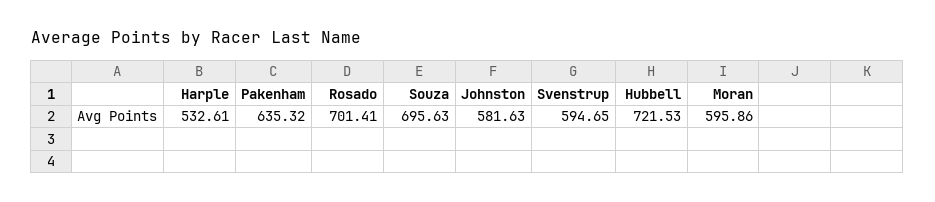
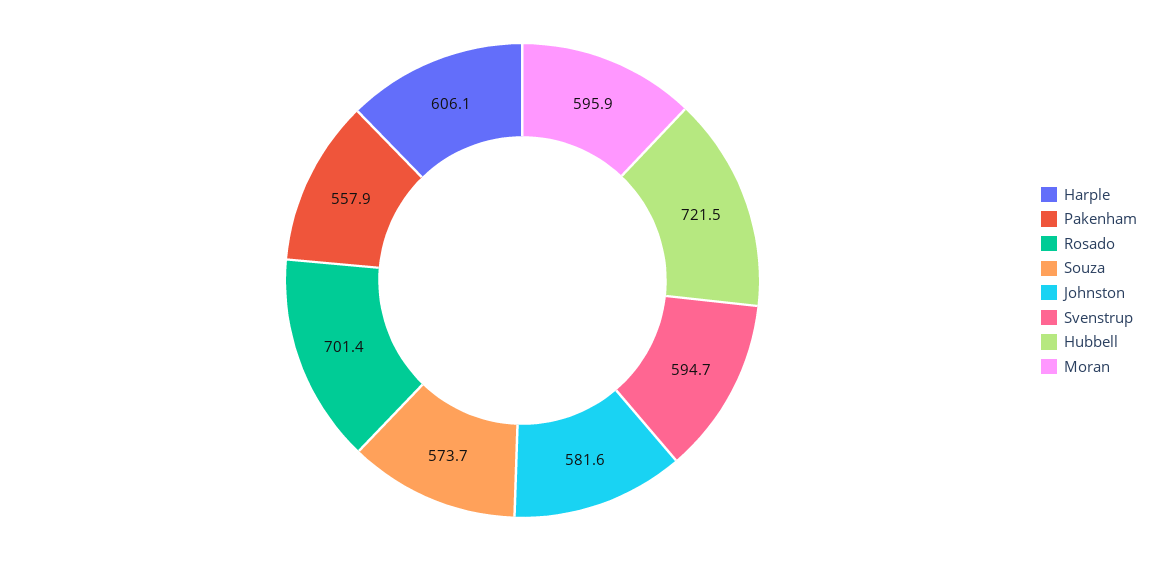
  {
-   "Harple": 532.61,
+   "Harple": 606.1,
-   "Pakenham": 635.32,
+   "Pakenham": 557.9,
    "Rosado": 701.41,
-   "Souza": 695.63,
+   "Souza": 573.7,
    "Johnston": 581.63,
    "Svenstrup": 594.65,
    "Hubbell": 721.53,
    "Moran": 595.86
  }

